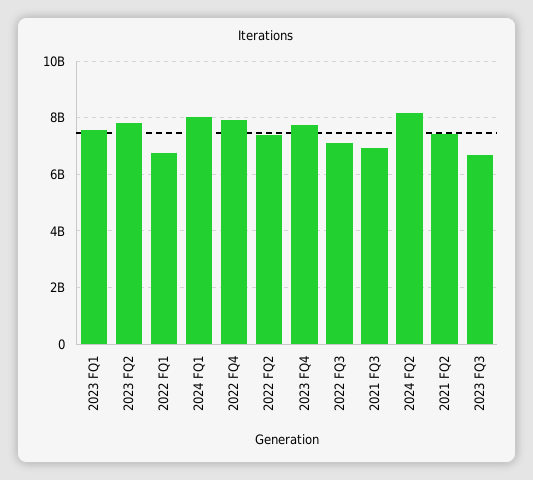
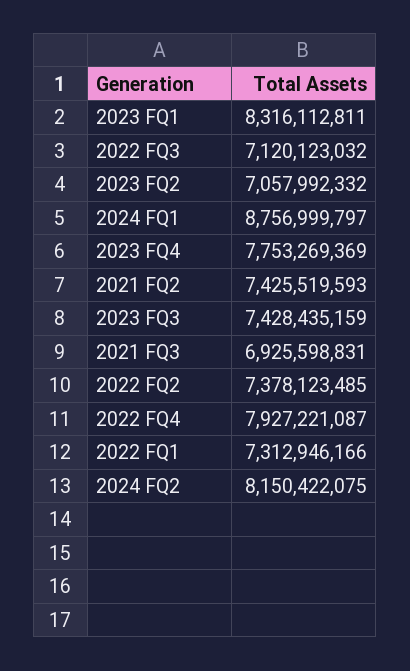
  {
-   "2023 FQ1": 7500000000,
+   "2023 FQ1": 8316112811,
-   "2023 FQ2": 7750000000,
+   "2023 FQ2": 7057992332,
-   "2022 FQ1": 6750000000,
+   "2022 FQ1": 7312946166,
-   "2024 FQ1": 8000000000,
+   "2024 FQ1": 8756999797,
    "2022 FQ4": 7927221087,
    "2022 FQ2": 7378123485,
    "2023 FQ4": 7753269369,
    "2022 FQ3": 7120123032,
    "2021 FQ3": 6925598831,
    "2024 FQ2": 8150422075,
    "2021 FQ2": 7425519593,
-   "2023 FQ3": 6750000000
+   "2023 FQ3": 7428435159
  }

